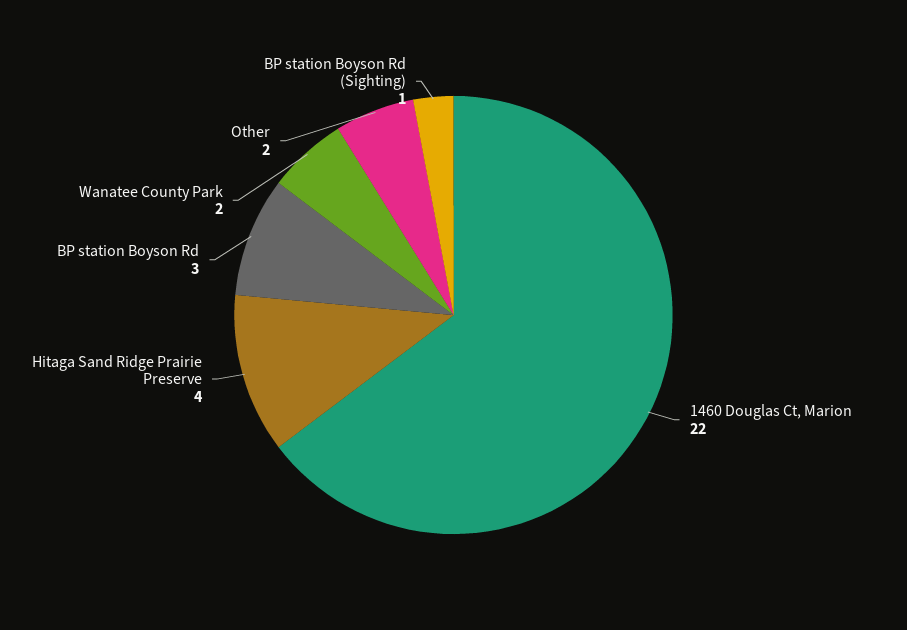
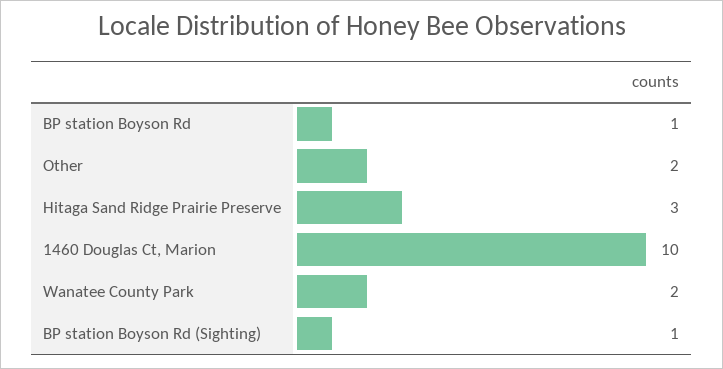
  {
-   "1460 Douglas Ct, Marion": 22,
+   "1460 Douglas Ct, Marion": 10,
-   "Hitaga Sand Ridge Prairie Preserve": 4,
+   "Hitaga Sand Ridge Prairie Preserve": 3,
-   "BP station Boyson Rd": 3,
+   "BP station Boyson Rd": 1,
    "Wanatee County Park": 2,
    "Other": 2,
    "BP station Boyson Rd (Sighting)": 1
  }

